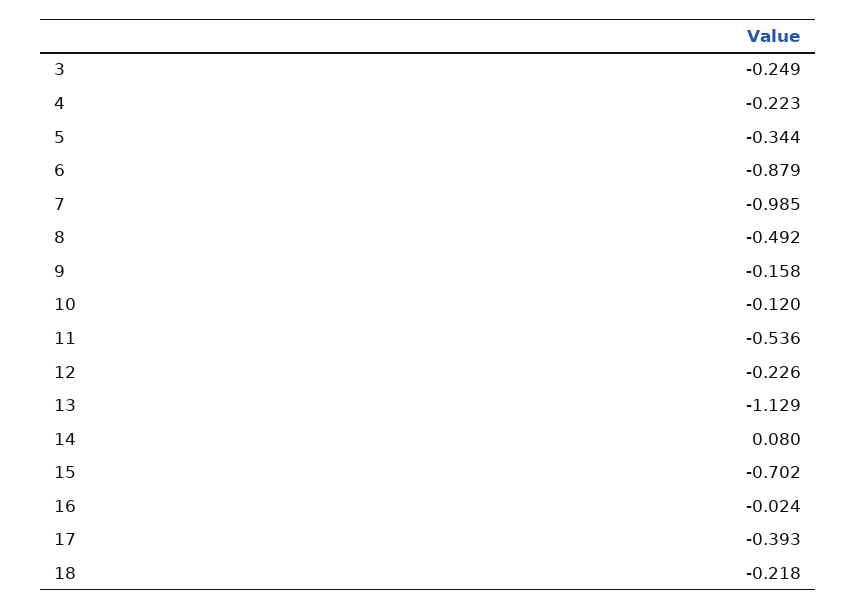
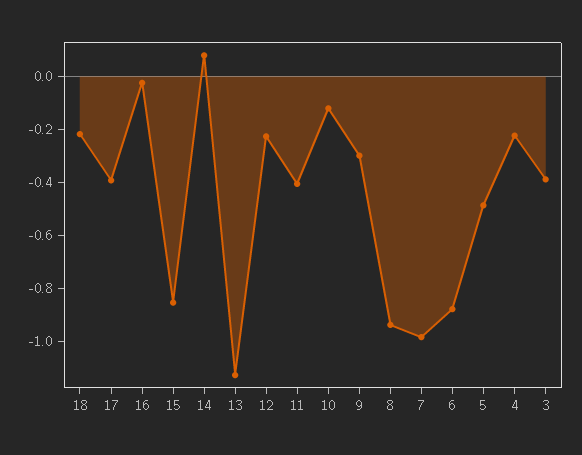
  {
-   "3": -0.249,
+   "3": -0.4,
    "4": -0.223,
-   "5": -0.344,
+   "5": -0.5,
    "6": -0.879,
    "7": -0.985,
-   "8": -0.492,
+   "8": -0.95,
-   "9": -0.158,
+   "9": -0.3,
    "10": -0.12,
-   "11": -0.536,
+   "11": -0.4,
    "12": -0.226,
    "13": -1.129,
    "14": 0.08,
-   "15": -0.702,
+   "15": -0.85,
    "16": -0.024,
    "17": -0.393,
    "18": -0.218
  }

